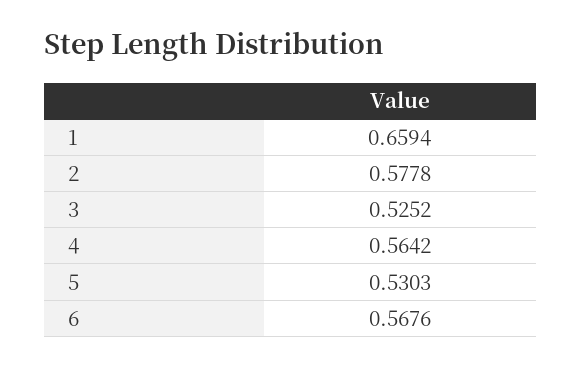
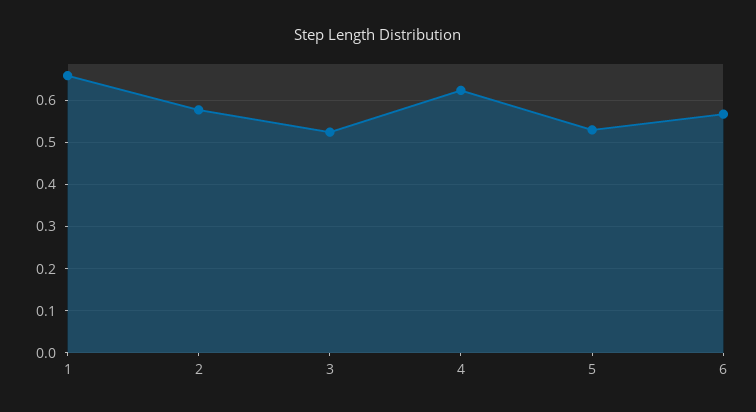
  {
    "1": 0.6594,
    "2": 0.5778,
    "3": 0.5252,
-   "4": 0.5642,
+   "4": 0.62,
    "5": 0.5303,
    "6": 0.5676
  }

